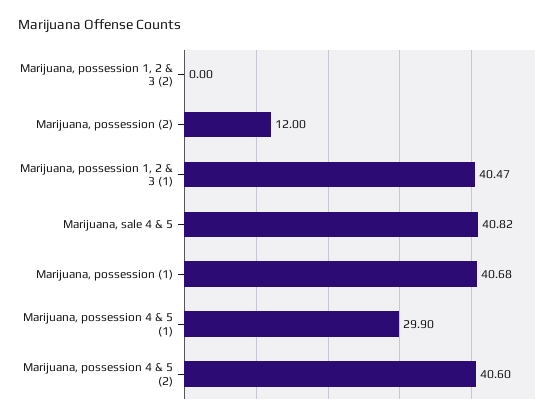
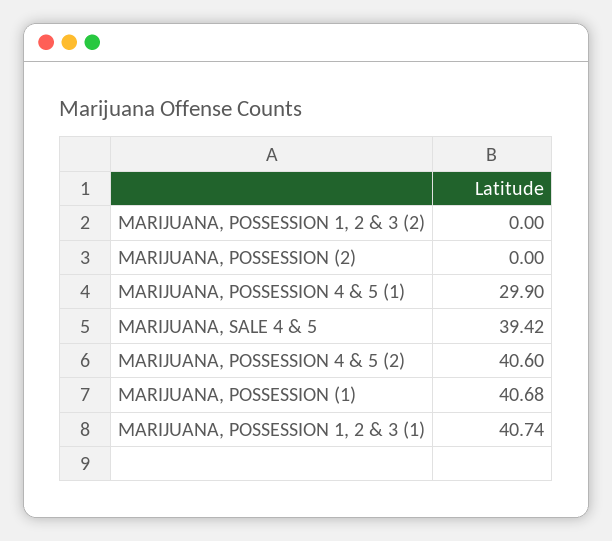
  {
    "Marijuana, possession 1, 2 & 3 (2)": 0,
-   "Marijuana, possession (2)": 12,
+   "Marijuana, possession (2)": 0,
-   "Marijuana, possession 1, 2 & 3 (1)": 40.47,
+   "Marijuana, possession 1, 2 & 3 (1)": 40.74,
-   "Marijuana, sale 4 & 5": 40.82,
+   "Marijuana, sale 4 & 5": 39.42,
    "Marijuana, possession (1)": 40.68,
    "Marijuana, possession 4 & 5 (1)": 29.9,
    "Marijuana, possession 4 & 5 (2)": 40.6
  }

